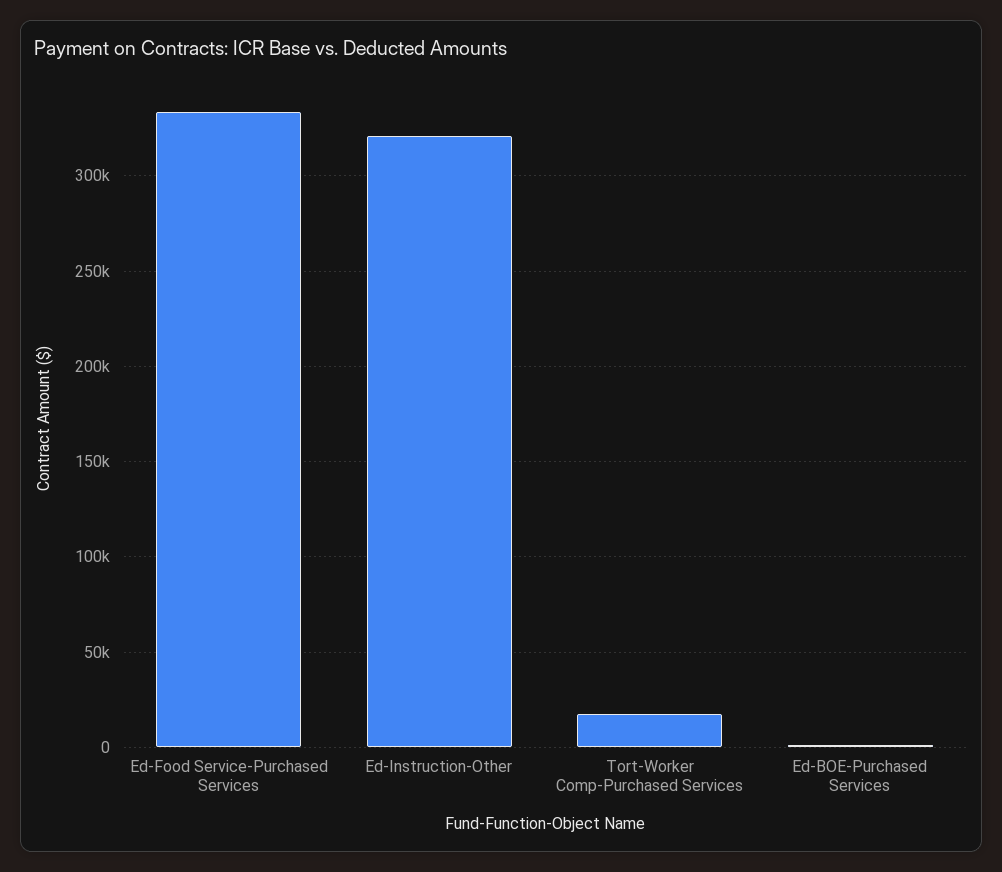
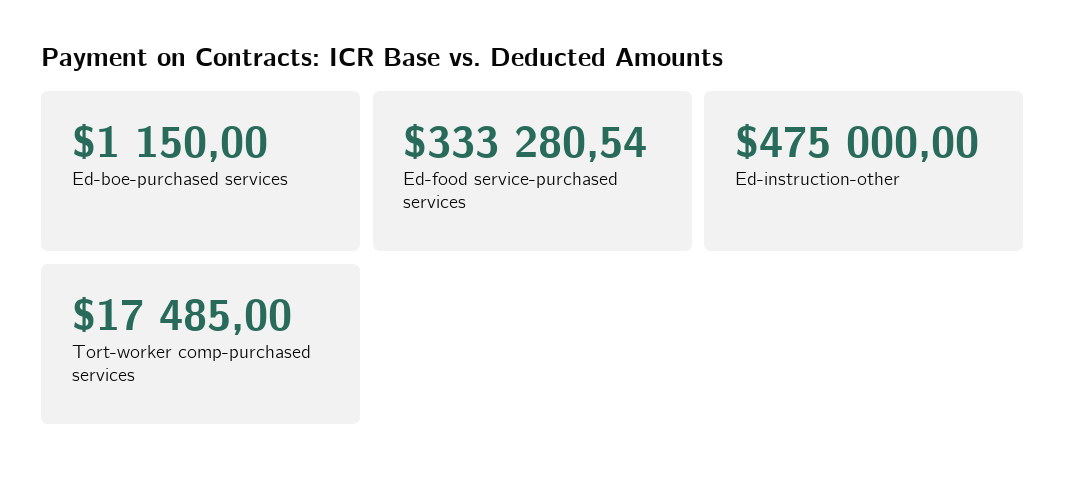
  {
    "Ed-Food Service-Purchased Services": 333280.54,
-   "Ed-Instruction-Other": 320000,
+   "Ed-Instruction-Other": 475000,
    "Tort-Worker Comp-Purchased Services": 17485,
    "Ed-BOE-Purchased Services": 1150
  }

